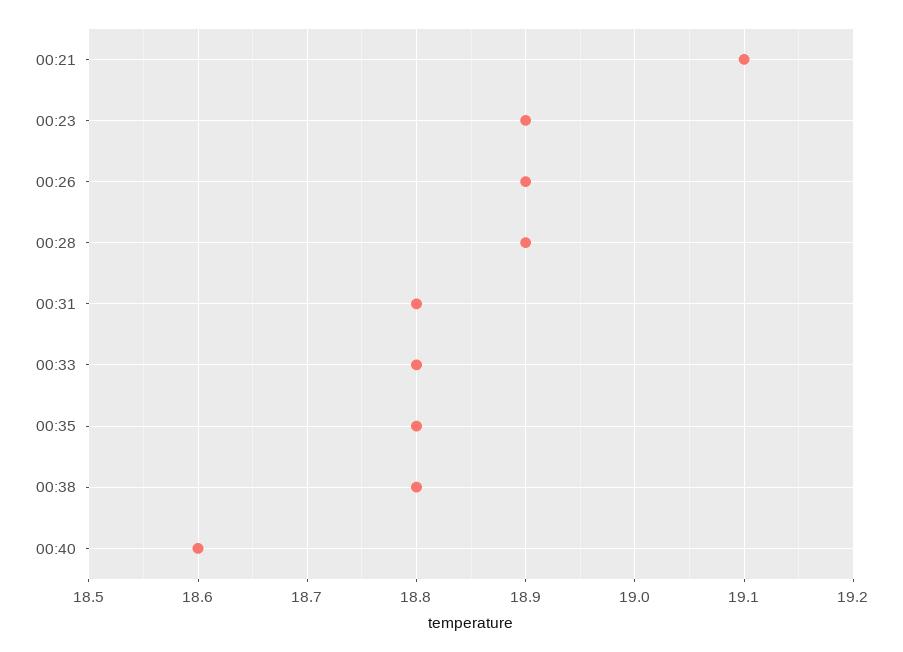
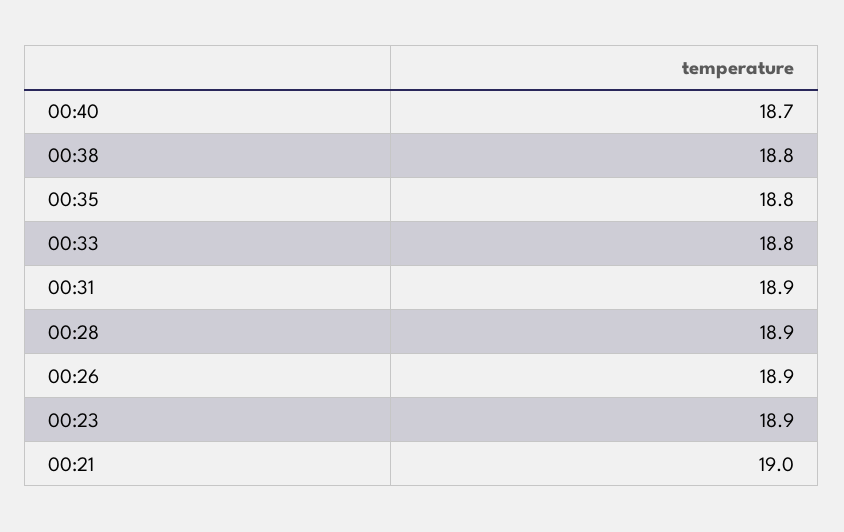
  {
-   "00:21": 19.1,
+   "00:21": 19,
    "00:23": 18.9,
    "00:26": 18.9,
    "00:28": 18.9,
-   "00:31": 18.8,
+   "00:31": 18.9,
    "00:33": 18.8,
    "00:35": 18.8,
    "00:38": 18.8,
-   "00:40": 18.6
+   "00:40": 18.7
  }

